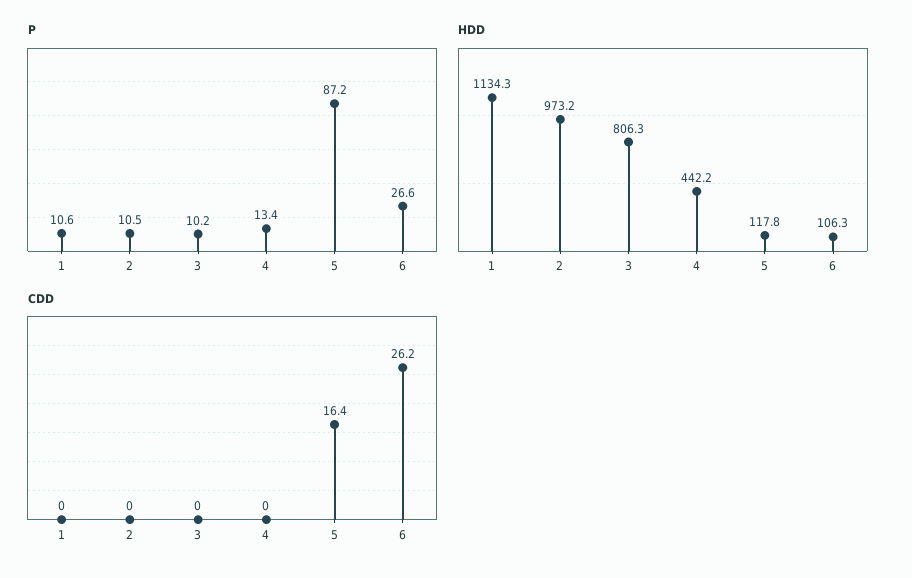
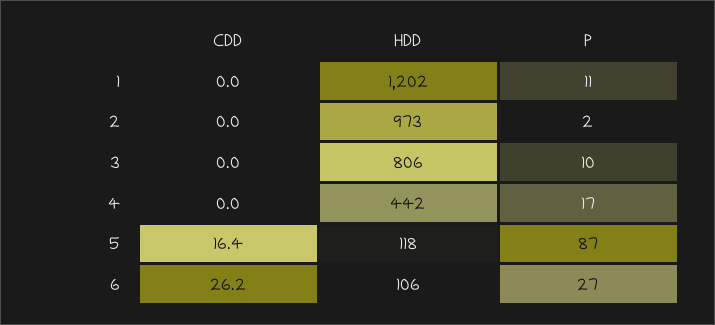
  {
    "P": {
      "1": 10.6,
-     "2": 10.5,
+     "2": 2,
      "3": 10.2,
-     "4": 13.4,
+     "4": 17,
      "5": 87.2,
      "6": 26.6
    },
    "HDD": {
-     "1": 1134.3,
+     "1": 1202,
      "2": 973.2,
      "3": 806.3,
      "4": 442.2,
      "5": 117.8,
      "6": 106.3
    },
    "CDD": {
      "1": 0,
      "2": 0,
      "3": 0,
      "4": 0,
      "5": 16.4,
      "6": 26.2
    }
  }

